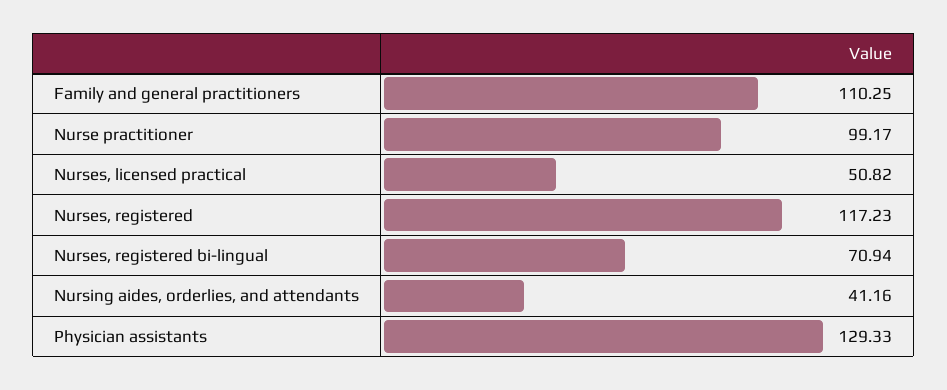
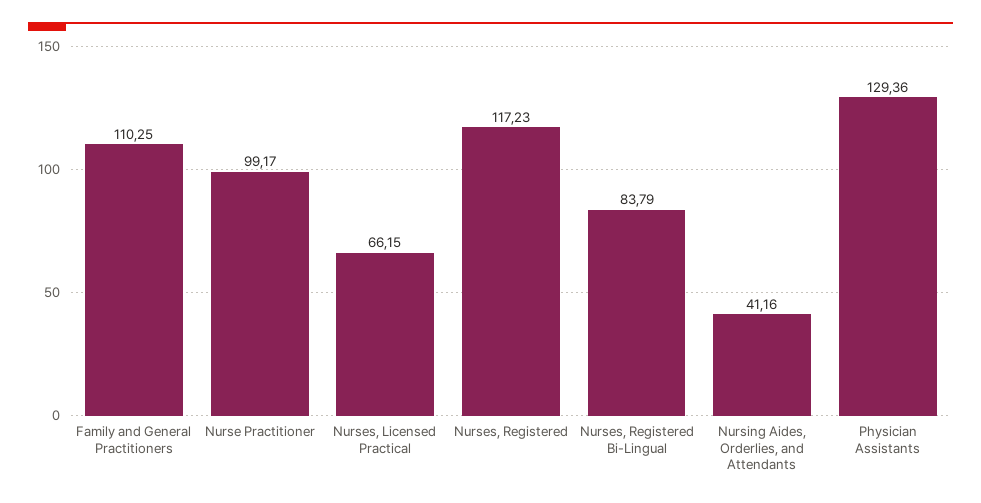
  {
    "Family and general practitioners": 110.25,
    "Nurse practitioner": 99.17,
-   "Nurses, licensed practical": 50.82,
+   "Nurses, licensed practical": 66.15,
    "Nurses, registered": 117.23,
-   "Nurses, registered bi-lingual": 70.94,
+   "Nurses, registered bi-lingual": 83.79,
    "Nursing aides, orderlies, and attendants": 41.16,
-   "Physician assistants": 129.33
+   "Physician assistants": 129.36
  }

